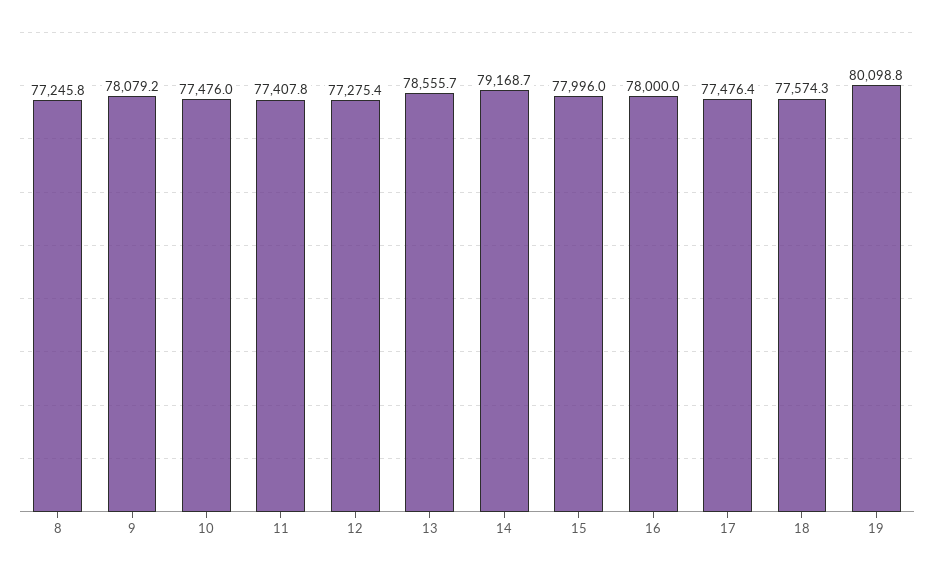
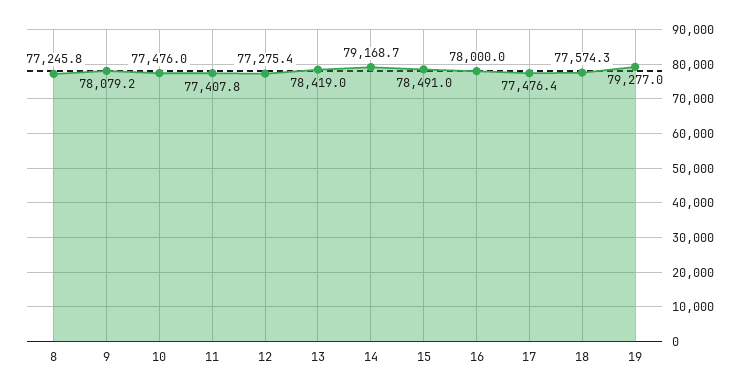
  {
    "8": 77245.8,
    "9": 78079.2,
    "10": 77476,
    "11": 77407.8,
    "12": 77275.4,
-   "13": 78555.7,
+   "13": 78419,
    "14": 79168.7,
-   "15": 77996,
+   "15": 78491,
    "16": 78000,
    "17": 77476.4,
    "18": 77574.3,
-   "19": 80098.8
+   "19": 79277
  }

